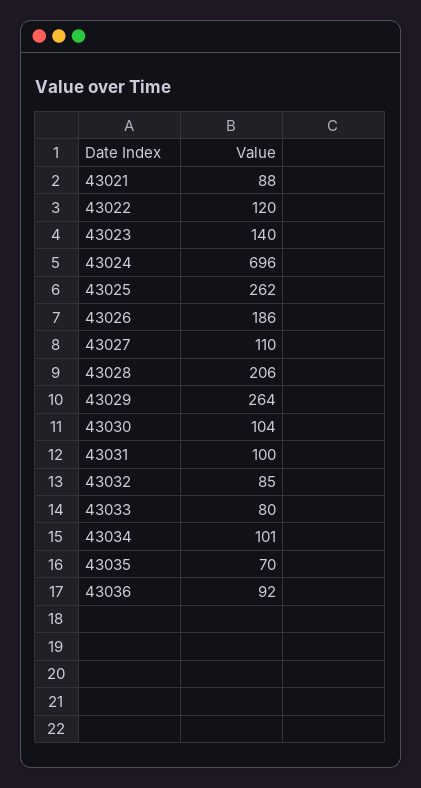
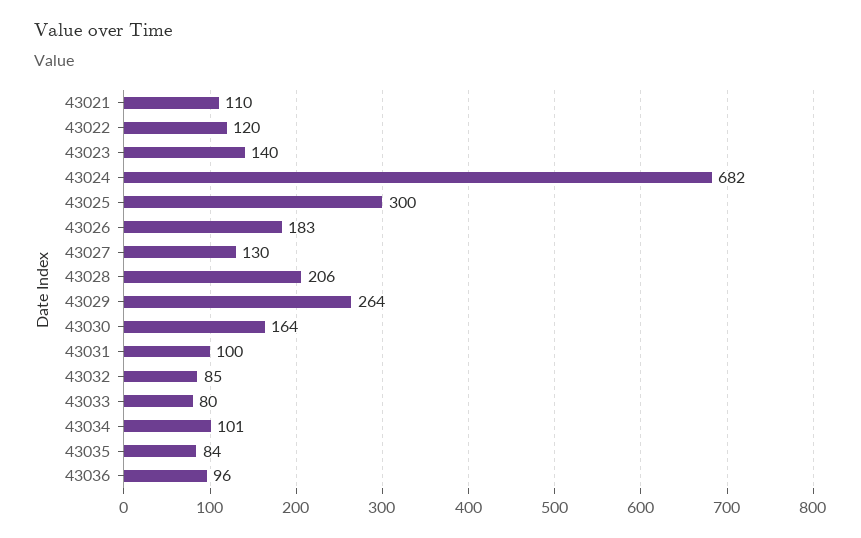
  {
-   "43021": 88,
+   "43021": 110,
    "43022": 120,
    "43023": 140,
-   "43024": 696,
+   "43024": 682,
-   "43025": 262,
+   "43025": 300,
-   "43026": 186,
+   "43026": 183,
-   "43027": 110,
+   "43027": 130,
    "43028": 206,
    "43029": 264,
-   "43030": 104,
+   "43030": 164,
    "43031": 100,
    "43032": 85,
    "43033": 80,
    "43034": 101,
-   "43035": 70,
+   "43035": 84,
-   "43036": 92
+   "43036": 96
  }

